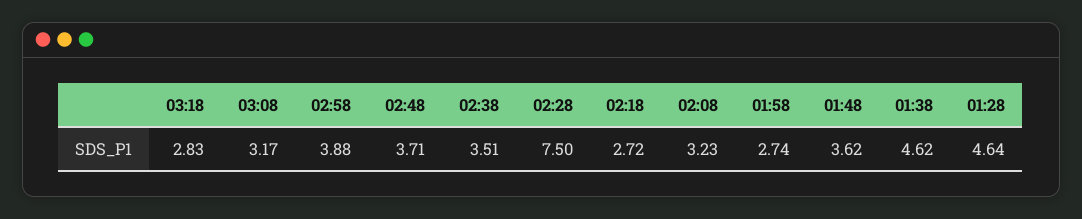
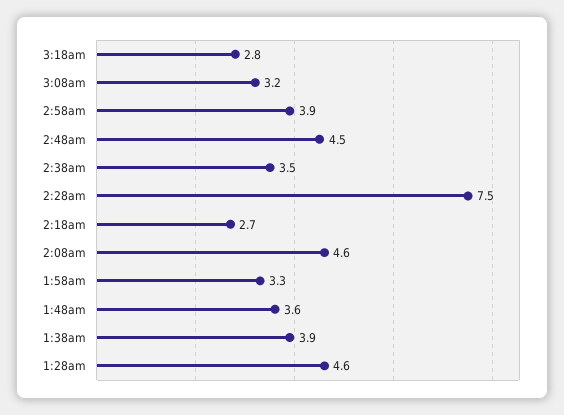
  {
    "03:18": 2.83,
    "03:08": 3.17,
    "02:58": 3.88,
-   "02:48": 3.71,
+   "02:48": 4.5,
    "02:38": 3.51,
    "02:28": 7.5,
    "02:18": 2.72,
-   "02:08": 3.23,
+   "02:08": 4.6,
-   "01:58": 2.74,
+   "01:58": 3.3,
    "01:48": 3.62,
-   "01:38": 4.62,
+   "01:38": 3.9,
    "01:28": 4.64
  }

